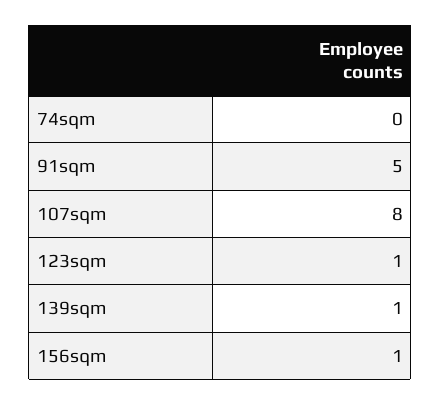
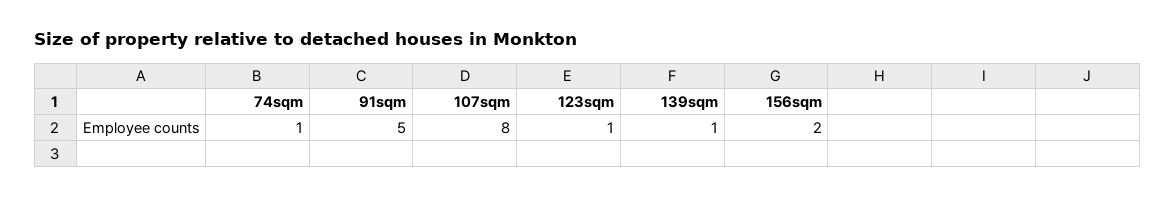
  {
-   "74sqm": 0,
+   "74sqm": 1,
    "91sqm": 5,
    "107sqm": 8,
    "123sqm": 1,
    "139sqm": 1,
-   "156sqm": 1
+   "156sqm": 2
  }

